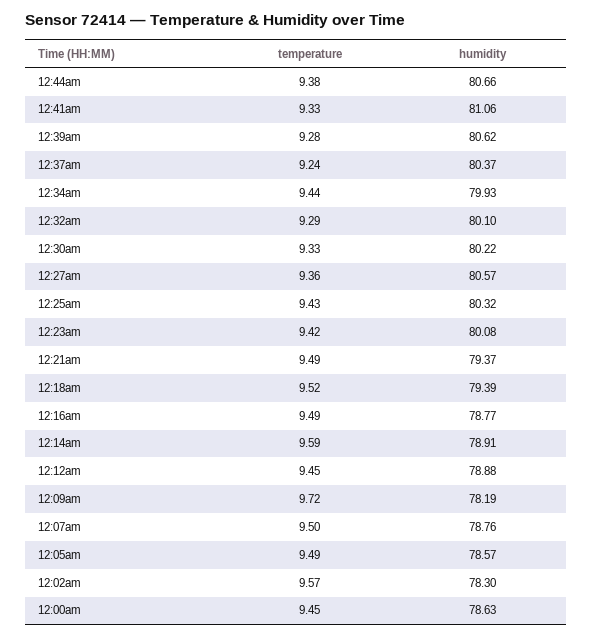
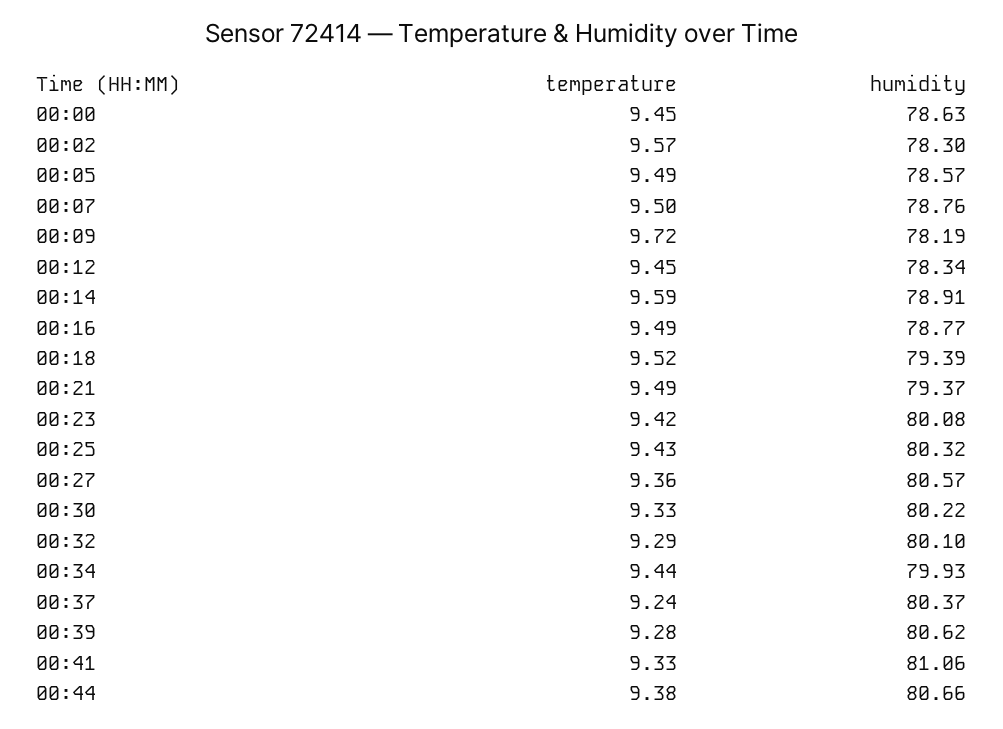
  {
    "temperature": {
      "12:44am": 9.38,
      "12:41am": 9.33,
      "12:39am": 9.28,
      "12:37am": 9.24,
      "12:34am": 9.44,
      "12:32am": 9.29,
      "12:30am": 9.33,
      "12:27am": 9.36,
      "12:25am": 9.43,
      "12:23am": 9.42,
      "12:21am": 9.49,
      "12:18am": 9.52,
      "12:16am": 9.49,
      "12:14am": 9.59,
      "12:12am": 9.45,
      "12:09am": 9.72,
      "12:07am": 9.5,
      "12:05am": 9.49,
      "12:02am": 9.57,
      "12:00am": 9.45
    },
    "humidity": {
      "12:44am": 80.66,
      "12:41am": 81.06,
      "12:39am": 80.62,
      "12:37am": 80.37,
      "12:34am": 79.93,
      "12:32am": 80.1,
      "12:30am": 80.22,
      "12:27am": 80.57,
      "12:25am": 80.32,
      "12:23am": 80.08,
      "12:21am": 79.37,
      "12:18am": 79.39,
      "12:16am": 78.77,
      "12:14am": 78.91,
-     "12:12am": 78.88,
+     "12:12am": 78.34,
      "12:09am": 78.19,
      "12:07am": 78.76,
      "12:05am": 78.57,
      "12:02am": 78.3,
      "12:00am": 78.63
    }
  }

